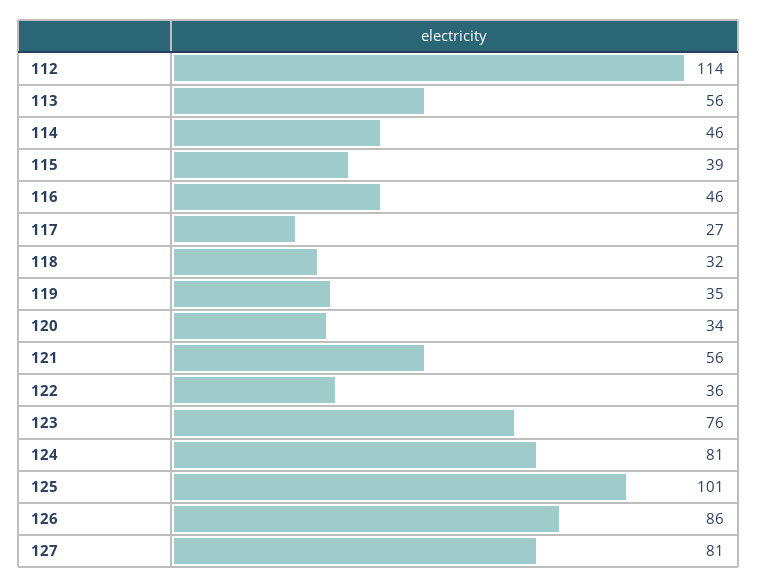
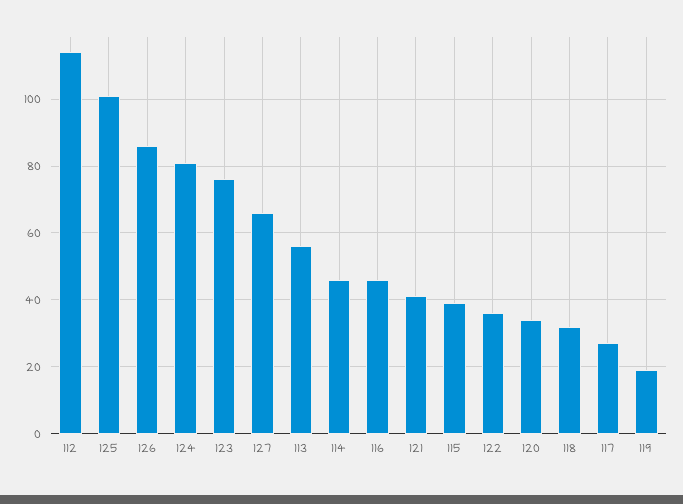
  {
    "112": 114,
    "113": 56,
    "114": 46,
    "115": 39,
    "116": 46,
    "117": 27,
    "118": 32,
-   "119": 35,
+   "119": 20,
    "120": 34,
-   "121": 56,
+   "121": 40,
    "122": 36,
    "123": 76,
    "124": 81,
    "125": 101,
    "126": 86,
-   "127": 81
+   "127": 65
  }

